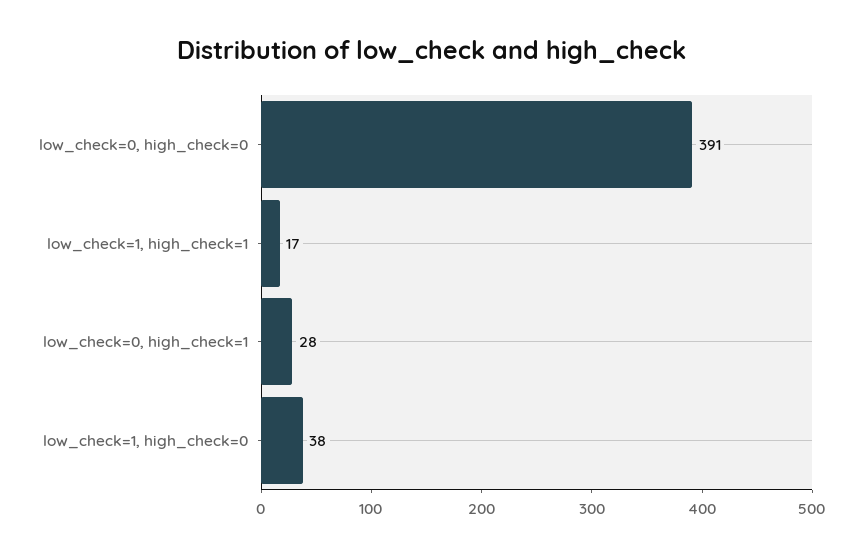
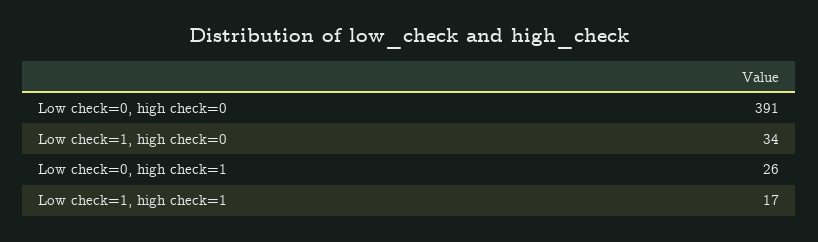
  {
    "low_check=0, high_check=0": 391,
    "low_check=1, high_check=1": 17,
-   "low_check=0, high_check=1": 28,
+   "low_check=0, high_check=1": 26,
-   "low_check=1, high_check=0": 38
+   "low_check=1, high_check=0": 34
  }

